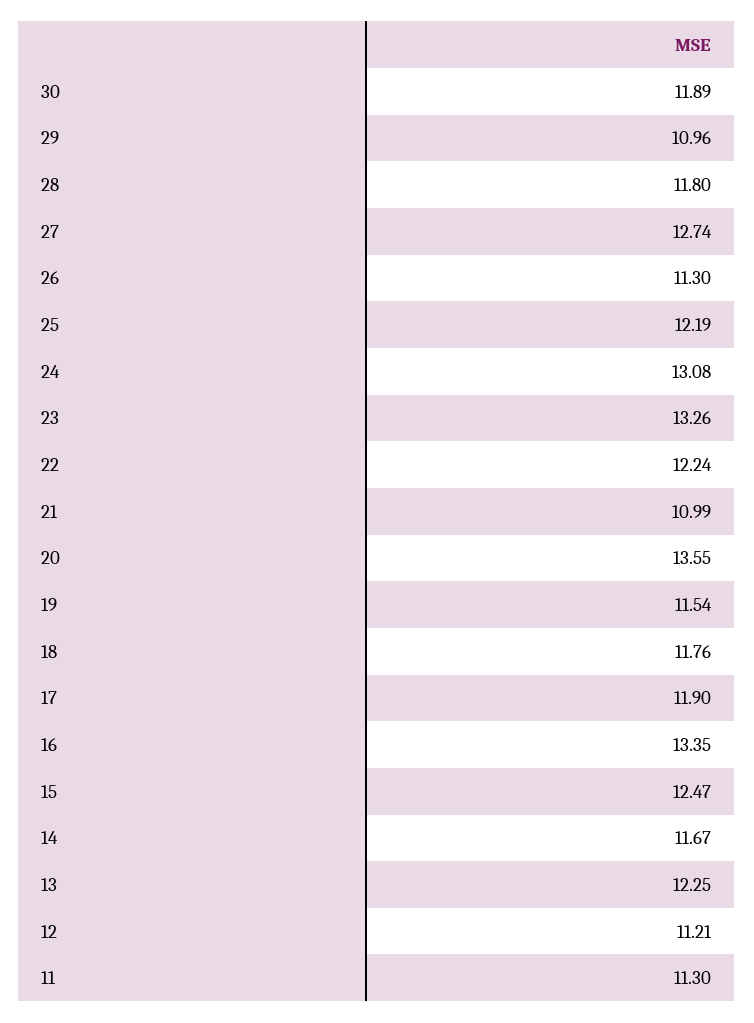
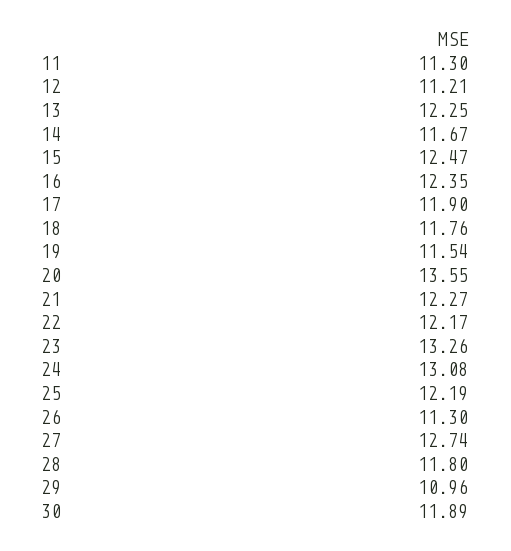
  {
    "30": 11.89,
    "29": 10.96,
    "28": 11.8,
    "27": 12.74,
    "26": 11.3,
    "25": 12.19,
    "24": 13.08,
    "23": 13.26,
-   "22": 12.24,
+   "22": 12.17,
-   "21": 10.99,
+   "21": 12.27,
    "20": 13.55,
    "19": 11.54,
    "18": 11.76,
    "17": 11.9,
-   "16": 13.35,
+   "16": 12.35,
    "15": 12.47,
    "14": 11.67,
    "13": 12.25,
    "12": 11.21,
    "11": 11.3
  }

